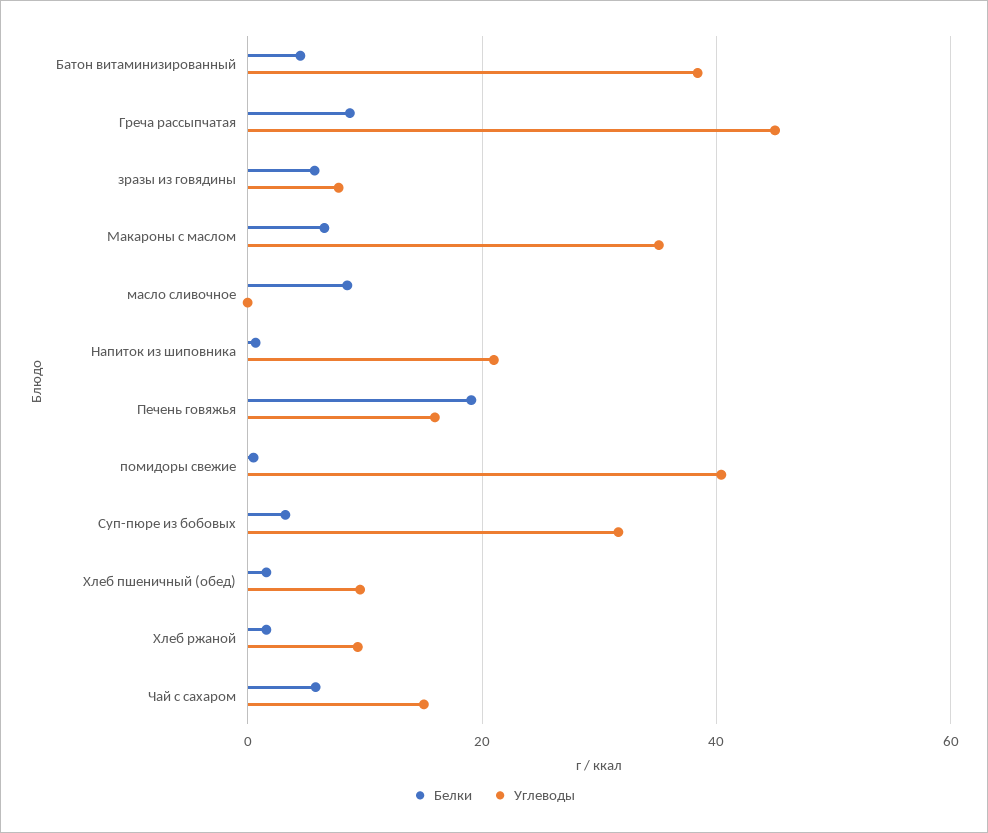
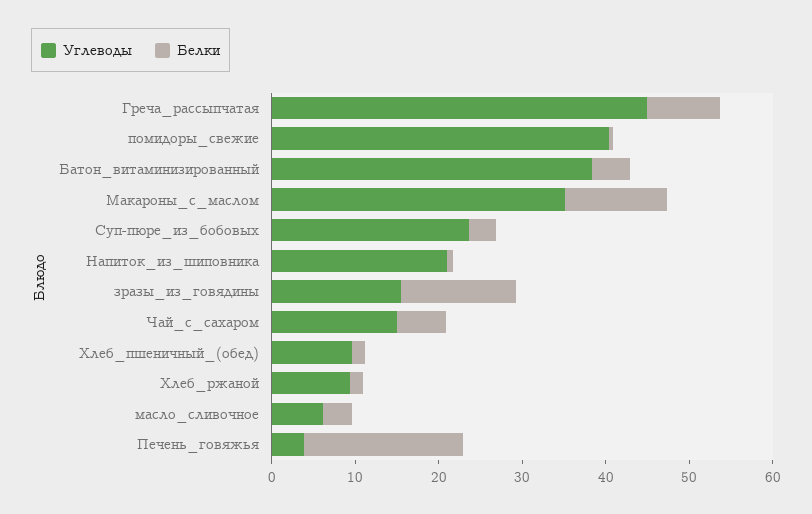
  {
    "Белки": {
      "Батон витаминизированный": 4,
      "Греча рассыпчатая": 8,
-     "зразы из говядины": 6,
+     "зразы из говядины": 14,
-     "Макароны с маслом": 6,
+     "Макароны с маслом": 12,
-     "масло сливочное": 8,
+     "масло сливочное": 4,
      "Напиток из шиповника": 0,
      "Печень говяжья": 20,
      "помидоры свежие": 0,
      "Суп-пюре из бобовых": 4,
      "Хлеб пшеничный (обед)": 2,
      "Хлеб ржаной": 2,
      "Чай с сахаром": 6
    },
    "Углеводы": {
      "Батон витаминизированный": 38,
      "Греча рассыпчатая": 46,
-     "зразы из говядины": 8,
+     "зразы из говядины": 16,
      "Макароны с маслом": 36,
-     "масло сливочное": 0,
+     "масло сливочное": 6,
      "Напиток из шиповника": 22,
-     "Печень говяжья": 16,
+     "Печень говяжья": 4,
      "помидоры свежие": 40,
-     "Суп-пюре из бобовых": 32,
+     "Суп-пюре из бобовых": 24,
      "Хлеб пшеничный (обед)": 10,
      "Хлеб ржаной": 10,
      "Чай с сахаром": 16
    }
  }

